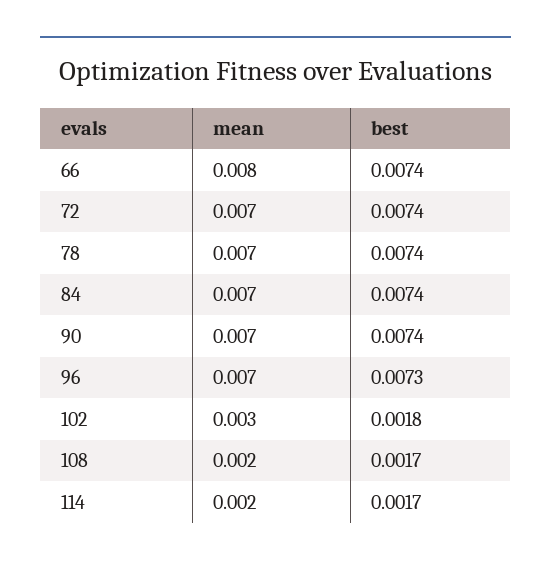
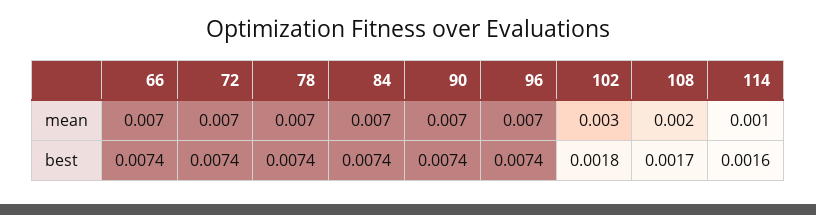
  {
    "mean": {
-     "66": 0.008,
+     "66": 0.007,
      "72": 0.007,
      "78": 0.007,
      "84": 0.007,
      "90": 0.007,
      "96": 0.007,
      "102": 0.003,
      "108": 0.002,
-     "114": 0.002
+     "114": 0.001
    },
    "best": {
      "66": 0.0074,
      "72": 0.0074,
      "78": 0.0074,
      "84": 0.0074,
      "90": 0.0074,
-     "96": 0.0073,
+     "96": 0.0074,
      "102": 0.0018,
      "108": 0.0017,
-     "114": 0.0017
+     "114": 0.0016
    }
  }

